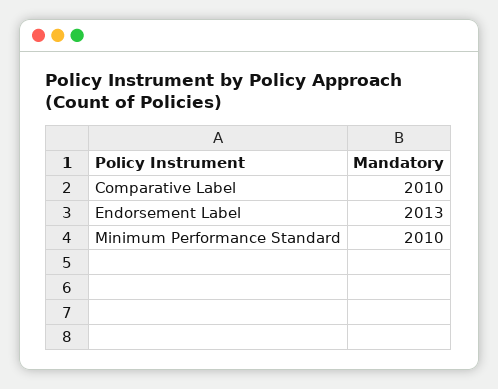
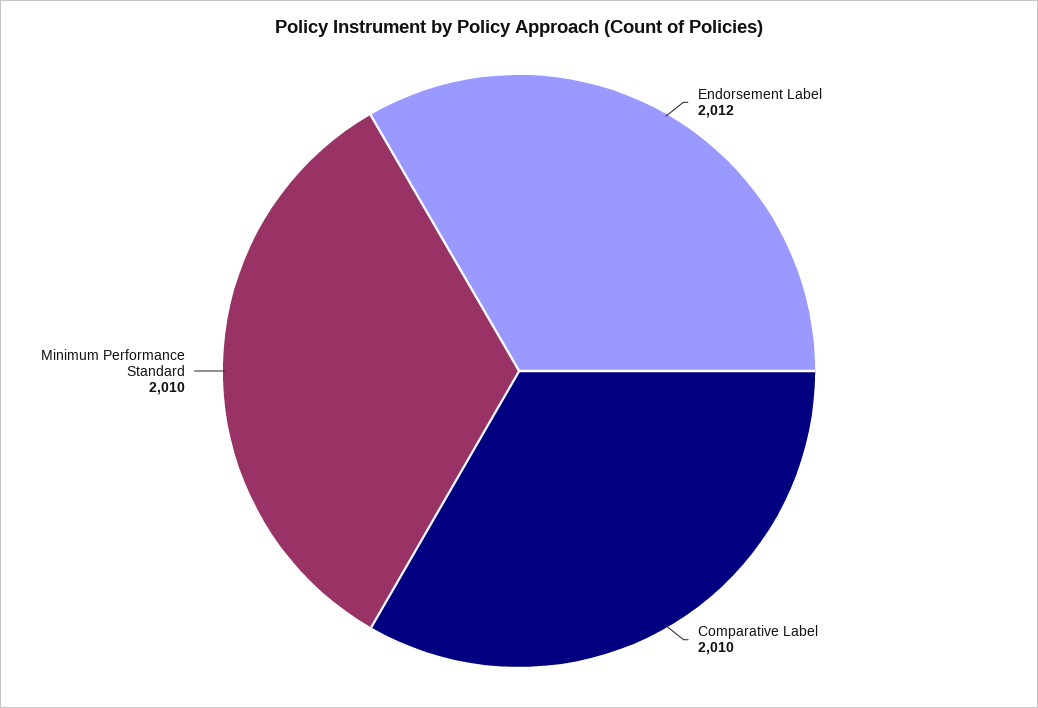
  {
    "Comparative Label": 2010,
-   "Endorsement Label": 2013,
+   "Endorsement Label": 2012,
    "Minimum Performance Standard": 2010
  }

